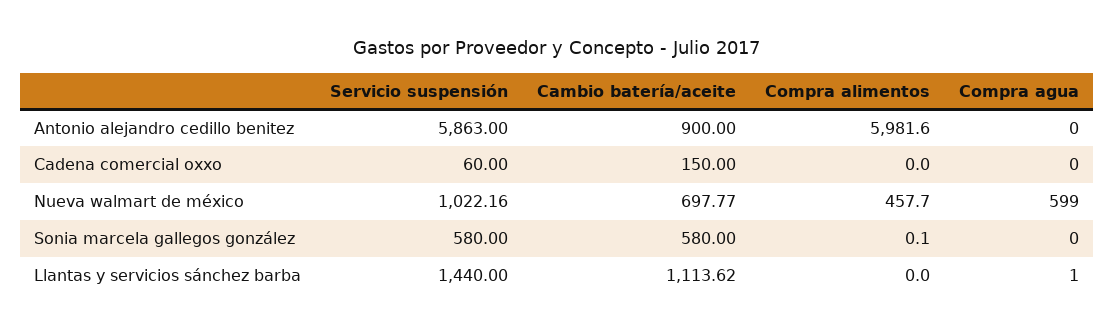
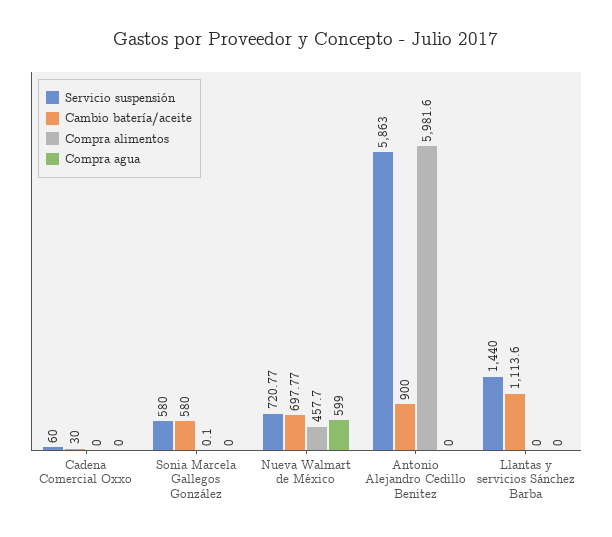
  {
    "Servicio suspensión": {
      "Antonio alejandro cedillo benitez": 5863,
      "Cadena comercial oxxo": 60,
-     "Nueva walmart de méxico": 1022.16,
+     "Nueva walmart de méxico": 720.77,
      "Sonia marcela gallegos gonzález": 580,
      "Llantas y servicios sánchez barba": 1440
    },
    "Cambio batería/aceite": {
      "Antonio alejandro cedillo benitez": 900,
-     "Cadena comercial oxxo": 150,
+     "Cadena comercial oxxo": 30,
      "Nueva walmart de méxico": 697.77,
      "Sonia marcela gallegos gonzález": 580,
-     "Llantas y servicios sánchez barba": 1113.62
+     "Llantas y servicios sánchez barba": 1113.6
    },
    "Compra alimentos": {
      "Antonio alejandro cedillo benitez": 5981.6,
      "Cadena comercial oxxo": 0,
      "Nueva walmart de méxico": 457.7,
      "Sonia marcela gallegos gonzález": 0.1,
      "Llantas y servicios sánchez barba": 0
    },
    "Compra agua": {
      "Antonio alejandro cedillo benitez": 0,
      "Cadena comercial oxxo": 0,
      "Nueva walmart de méxico": 599,
      "Sonia marcela gallegos gonzález": 0,
-     "Llantas y servicios sánchez barba": 1
+     "Llantas y servicios sánchez barba": 0
    }
  }

